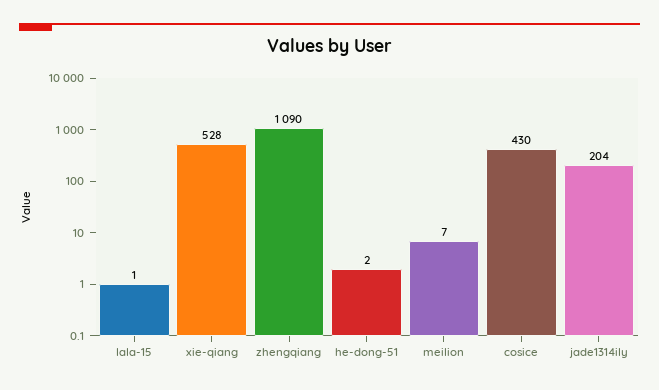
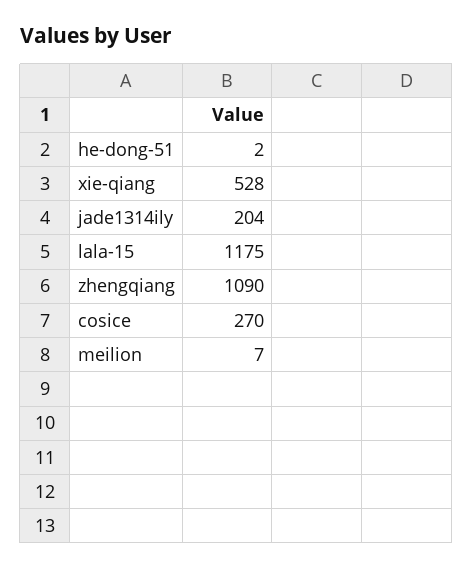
  {
-   "lala-15": 1,
+   "lala-15": 1175,
    "xie-qiang": 528,
    "zhengqiang": 1090,
    "he-dong-51": 2,
    "meilion": 7,
-   "cosice": 430,
+   "cosice": 270,
    "jade1314ily": 204
  }

